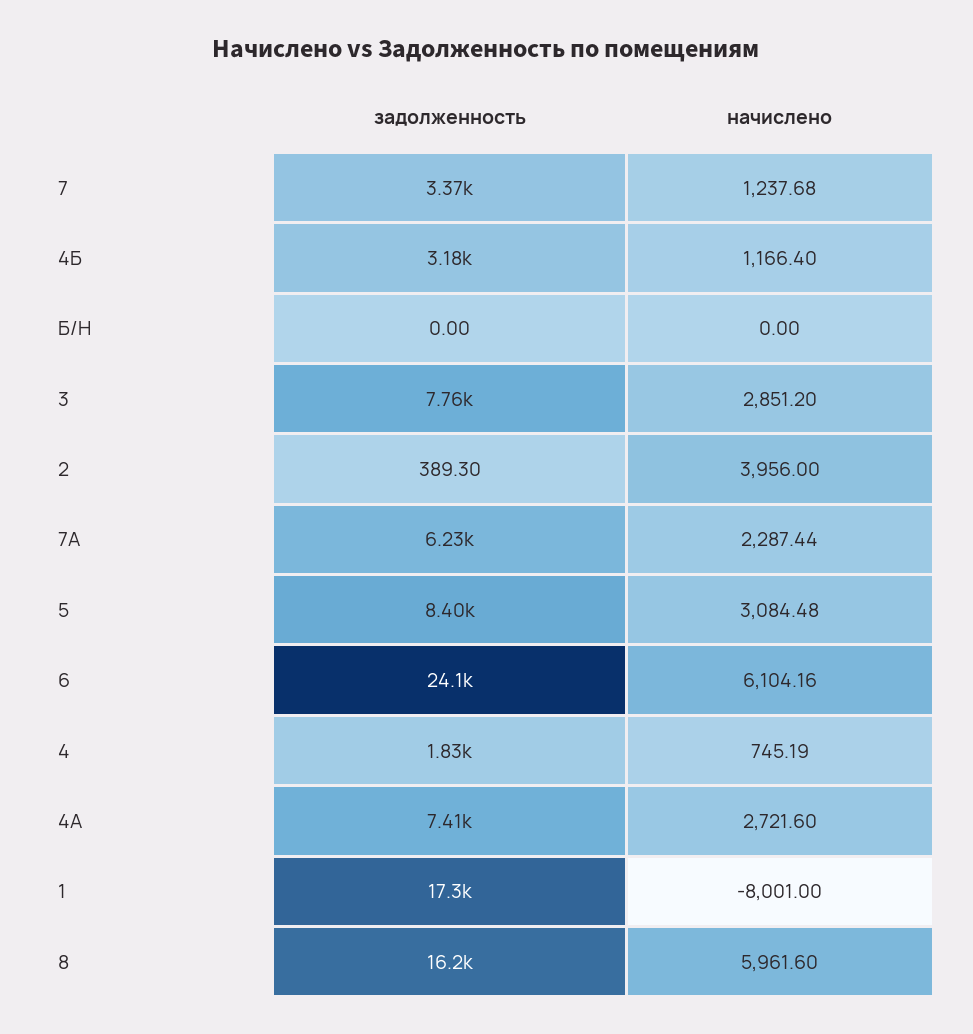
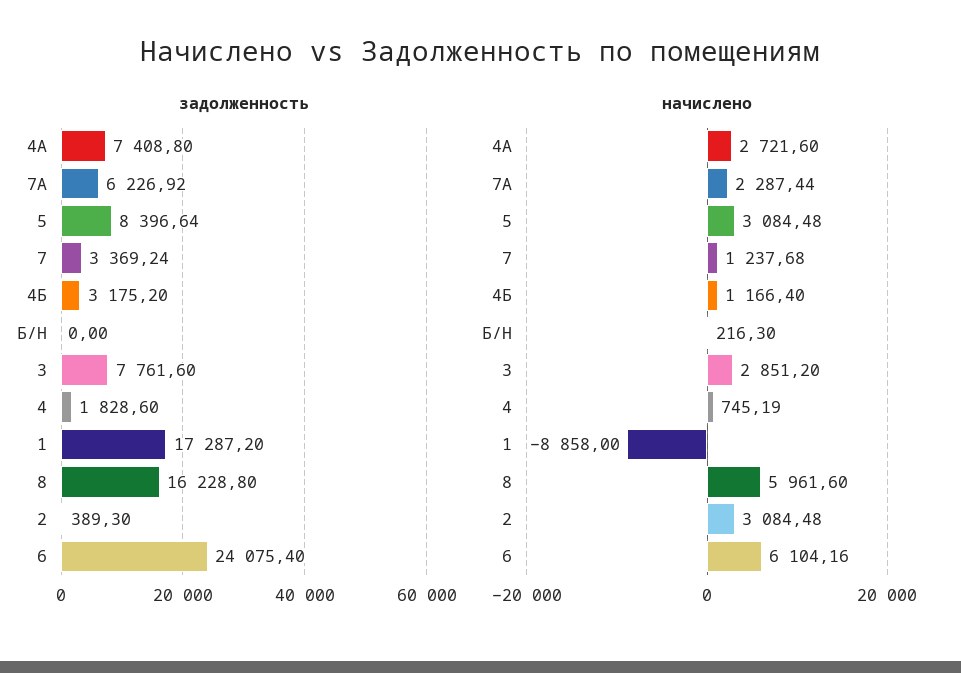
  {
    "задолженность": {
      "7": 3369.24,
      "4Б": 3175.2,
      "Б/Н": 0,
      "3": 7761.6,
      "2": 389.3,
      "7А": 6226.92,
      "5": 8396.64,
      "6": 24075.4,
      "4": 1828.6,
      "4А": 7408.8,
      "1": 17287.2,
      "8": 16228.8
    },
    "начислено": {
      "7": 1237.68,
      "4Б": 1166.4,
-     "Б/Н": 0,
+     "Б/Н": 216.3,
      "3": 2851.2,
-     "2": 3956,
+     "2": 3084.48,
      "7А": 2287.44,
      "5": 3084.48,
      "6": 6104.16,
      "4": 745.19,
      "4А": 2721.6,
-     "1": -8001,
+     "1": -8858,
      "8": 5961.6
    }
  }

